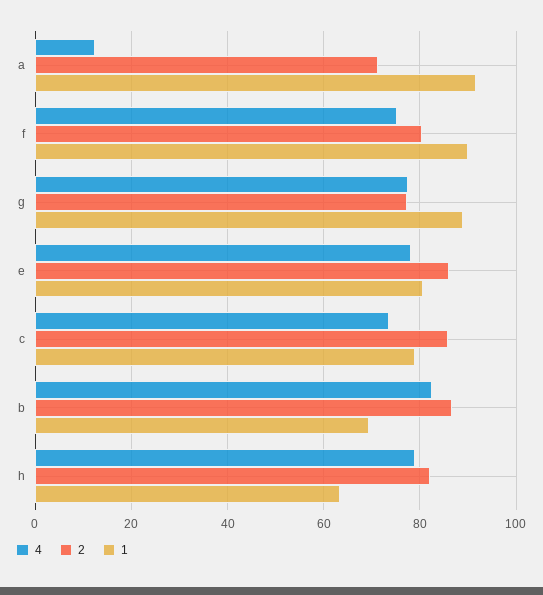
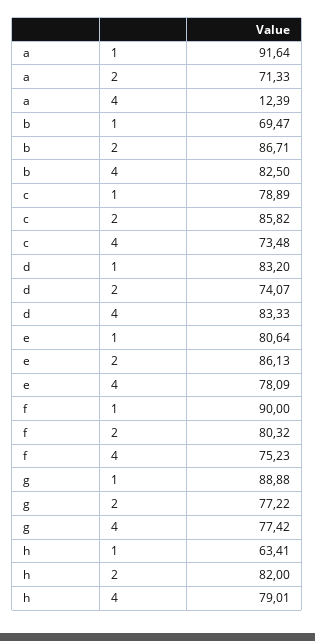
  {
    "4": {
      "a": 12.39,
      "f": 75.23,
      "g": 77.42,
      "e": 78.09,
      "c": 73.48,
      "b": 82.5,
-     "h": 79.01
+     "h": 79.01,
+     "d": 83.33
    },
    "2": {
      "a": 71.33,
      "f": 80.32,
      "g": 77.22,
      "e": 86.13,
      "c": 85.82,
      "b": 86.71,
-     "h": 82
+     "h": 82,
+     "d": 74.07
    },
    "1": {
      "a": 91.64,
      "f": 90,
      "g": 88.88,
      "e": 80.64,
      "c": 78.89,
      "b": 69.47,
-     "h": 63.41
+     "h": 63.41,
+     "d": 83.2
    }
  }

